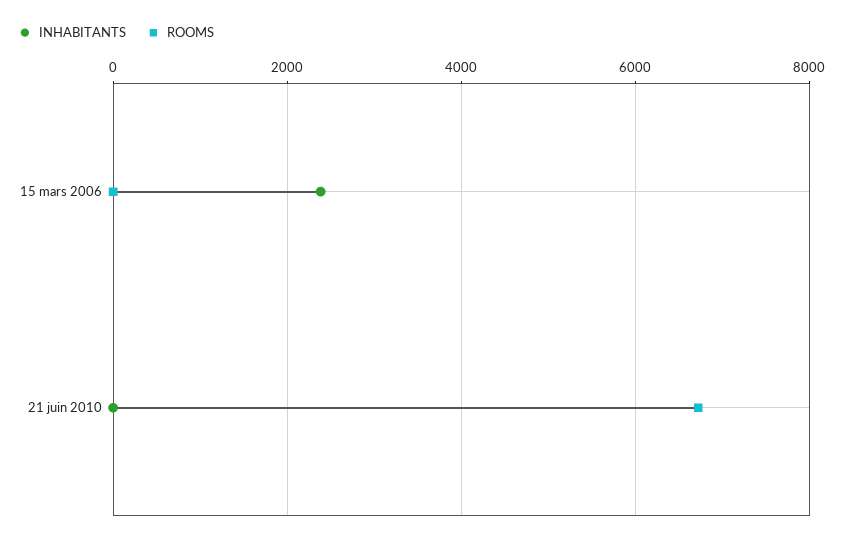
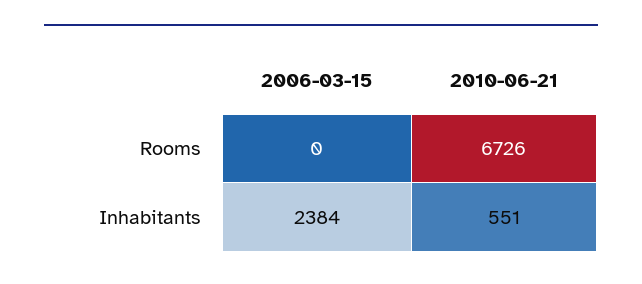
  {
    "INHABITANTS": {
      "15 mars 2006": 2384,
-     "21 juin 2010": 0
+     "21 juin 2010": 551
    },
    "ROOMS": {
      "15 mars 2006": 0,
      "21 juin 2010": 6726
    }
  }

